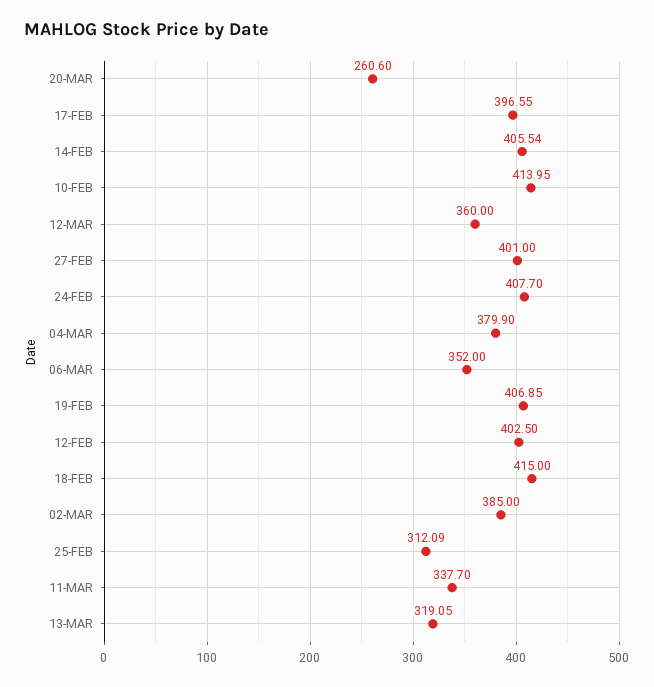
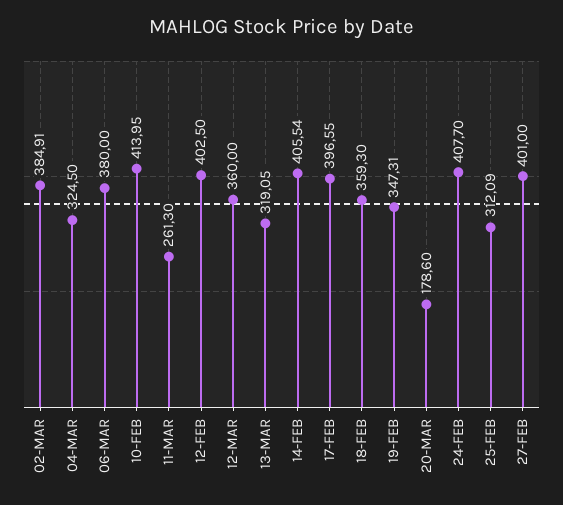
  {
-   "20-MAR": 260.6,
+   "20-MAR": 178.6,
    "17-FEB": 396.55,
    "14-FEB": 405.54,
    "10-FEB": 413.95,
    "12-MAR": 360,
    "27-FEB": 401,
    "24-FEB": 407.7,
-   "04-MAR": 379.9,
+   "04-MAR": 324.5,
-   "06-MAR": 352,
+   "06-MAR": 380,
-   "19-FEB": 406.85,
+   "19-FEB": 347.31,
    "12-FEB": 402.5,
-   "18-FEB": 415,
+   "18-FEB": 359.3,
-   "02-MAR": 385,
+   "02-MAR": 384.91,
    "25-FEB": 312.09,
-   "11-MAR": 337.7,
+   "11-MAR": 261.3,
    "13-MAR": 319.05
  }

